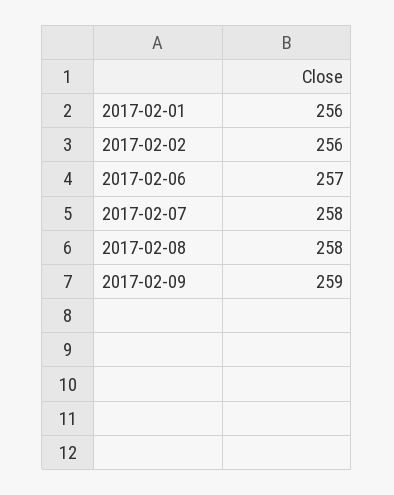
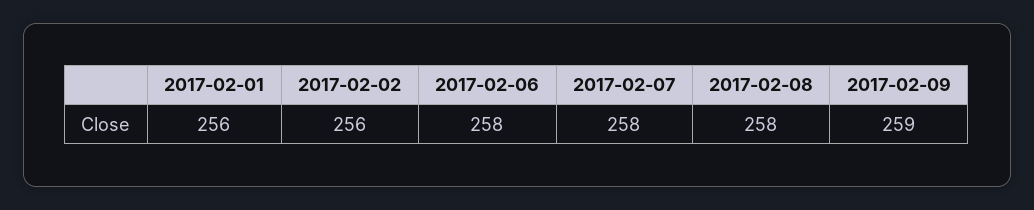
  {
    "2017-02-01": 256,
    "2017-02-02": 256,
-   "2017-02-06": 257,
+   "2017-02-06": 258,
    "2017-02-07": 258,
    "2017-02-08": 258,
    "2017-02-09": 259
  }

